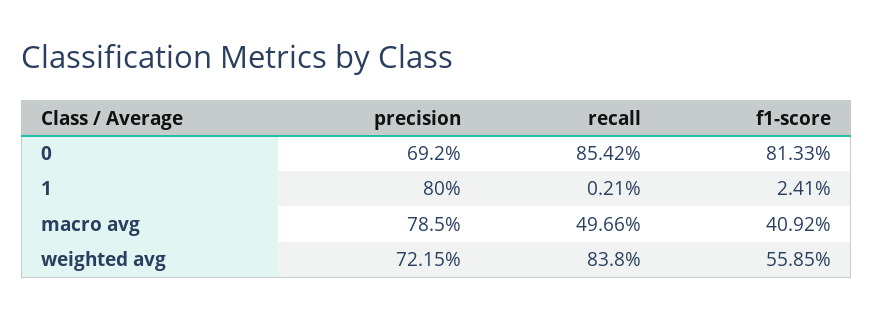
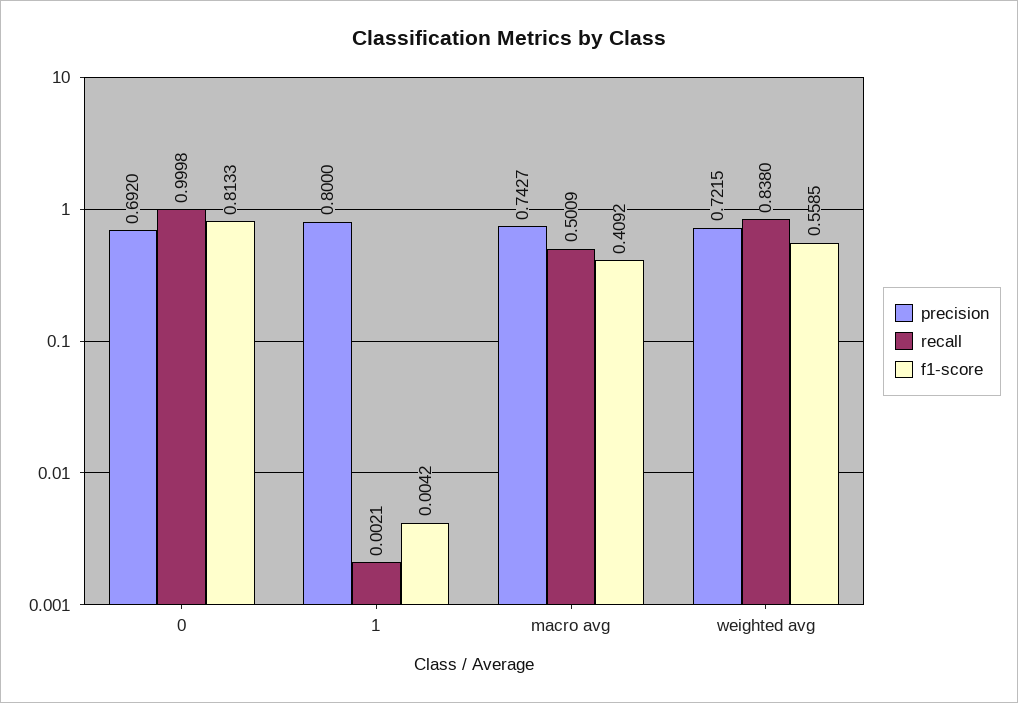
  {
    "precision": {
      "0": 0.692,
      "1": 0.8,
-     "macro avg": 0.785,
+     "macro avg": 0.7427,
      "weighted avg": 0.7215
    },
    "recall": {
-     "0": 0.8542,
+     "0": 0.9998,
      "1": 0.0021,
-     "macro avg": 0.4966,
+     "macro avg": 0.5009,
      "weighted avg": 0.838
    },
    "f1-score": {
      "0": 0.8133,
-     "1": 0.0241,
+     "1": 0.0042,
      "macro avg": 0.4092,
      "weighted avg": 0.5585
    }
  }

